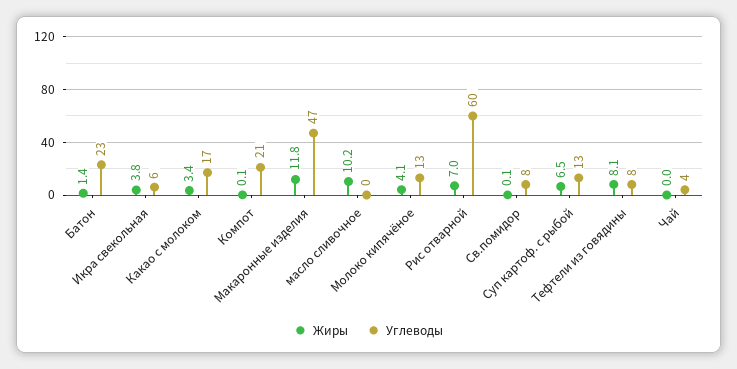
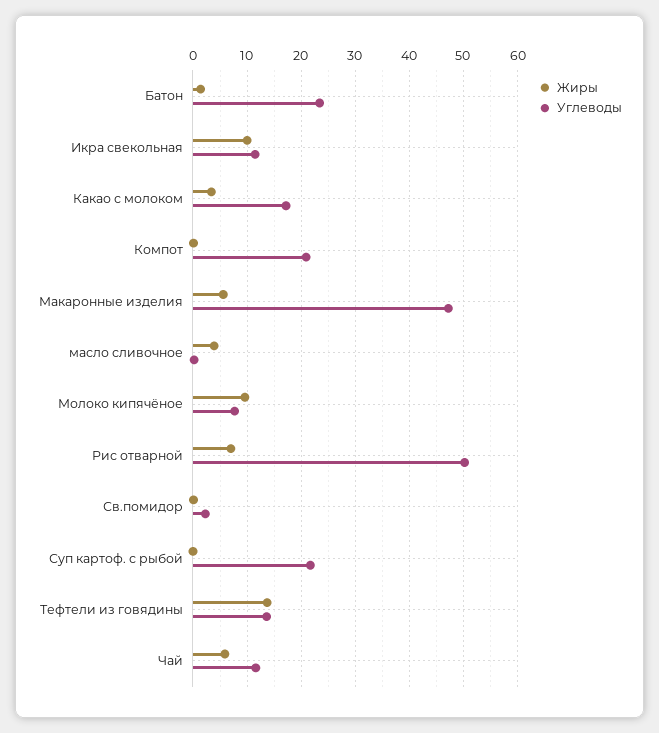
  {
    "Жиры": {
      "Батон": 1.4,
-     "Икра свекольная": 3.8,
+     "Икра свекольная": 10,
      "Какао с молоком": 3.4,
      "Компот": 0.1,
-     "Макаронные изделия": 11.8,
+     "Макаронные изделия": 6,
-     "масло сливочное": 10.2,
+     "масло сливочное": 4,
-     "Молоко кипячёное": 4.1,
+     "Молоко кипячёное": 10,
      "Рис отварной": 7,
      "Св.помидор": 0.1,
-     "Суп картоф. с рыбой": 6.5,
+     "Суп картоф. с рыбой": 0,
-     "Тефтели из говядины": 8.1,
+     "Тефтели из говядины": 14,
-     "Чай": 0
+     "Чай": 6
    },
    "Углеводы": {
      "Батон": 23,
-     "Икра свекольная": 6,
+     "Икра свекольная": 12,
      "Какао с молоком": 17,
      "Компот": 21,
      "Макаронные изделия": 47,
      "масло сливочное": 0,
-     "Молоко кипячёное": 13,
+     "Молоко кипячёное": 8,
-     "Рис отварной": 60,
+     "Рис отварной": 50,
-     "Св.помидор": 8,
+     "Св.помидор": 2,
-     "Суп картоф. с рыбой": 13,
+     "Суп картоф. с рыбой": 22,
-     "Тефтели из говядины": 8,
+     "Тефтели из говядины": 14,
-     "Чай": 4
+     "Чай": 12
    }
  }

